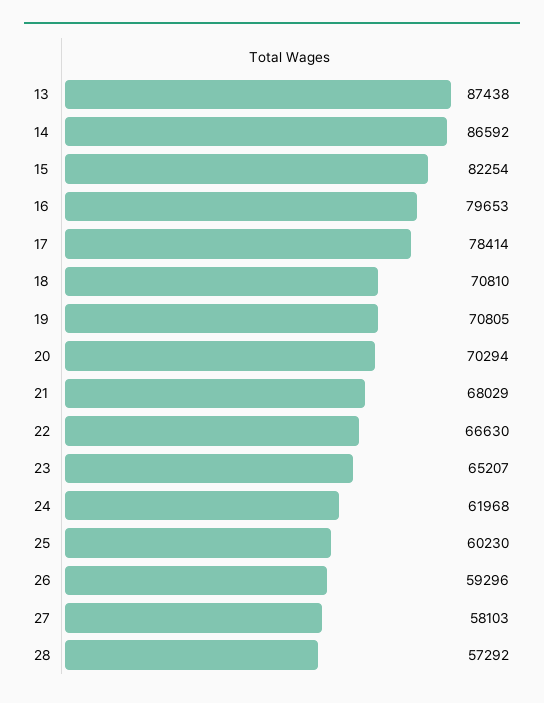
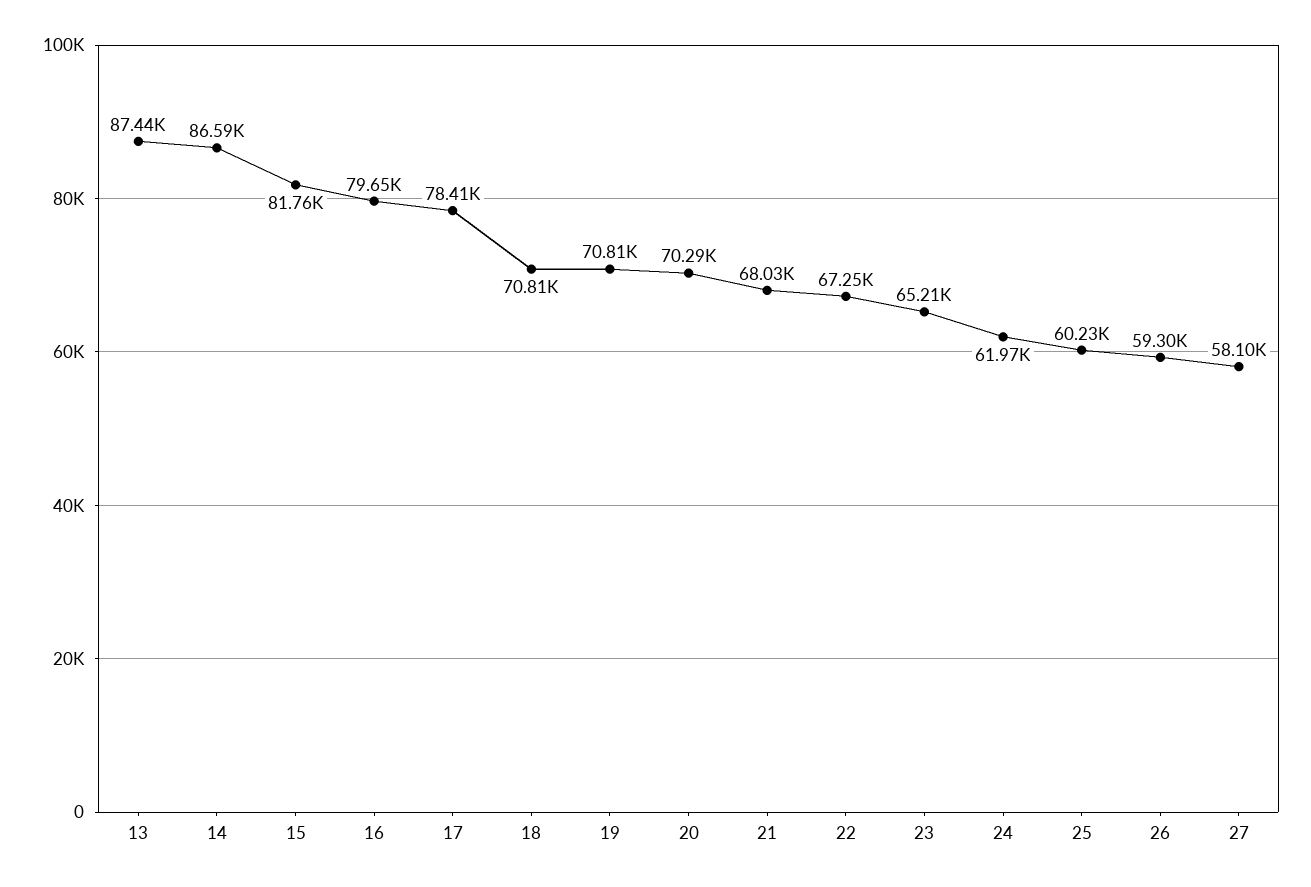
  {
    "13": 87438,
    "14": 86592,
-   "15": 82254,
+   "15": 81760,
    "16": 79653,
    "17": 78414,
    "18": 70810,
    "19": 70805,
    "20": 70294,
    "21": 68029,
-   "22": 66630,
+   "22": 67250,
    "23": 65207,
    "24": 61968,
    "25": 60230,
    "26": 59296,
-   "27": 58103,
+   "27": 58103
-   "28": 57292
  }

